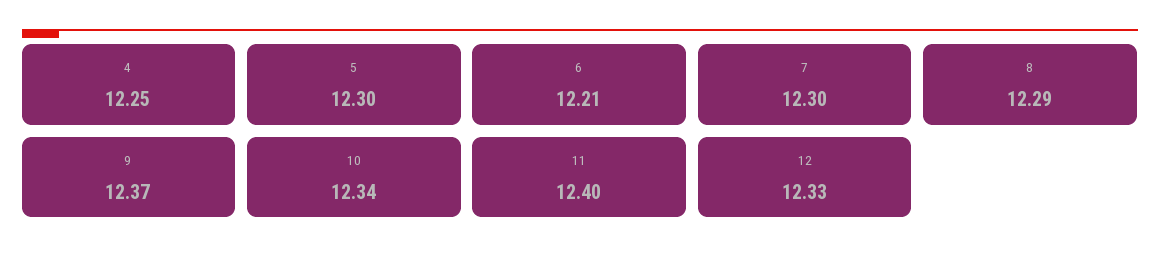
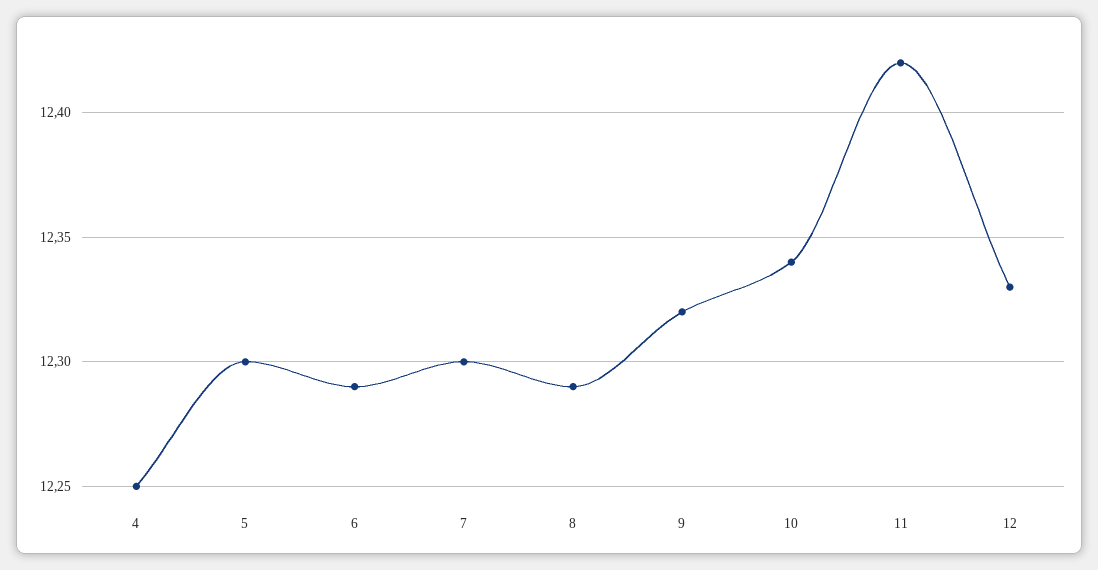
  {
    "4": 12.25,
    "5": 12.3,
-   "6": 12.21,
+   "6": 12.29,
    "7": 12.3,
    "8": 12.29,
-   "9": 12.37,
+   "9": 12.32,
    "10": 12.34,
-   "11": 12.4,
+   "11": 12.42,
    "12": 12.33
  }

